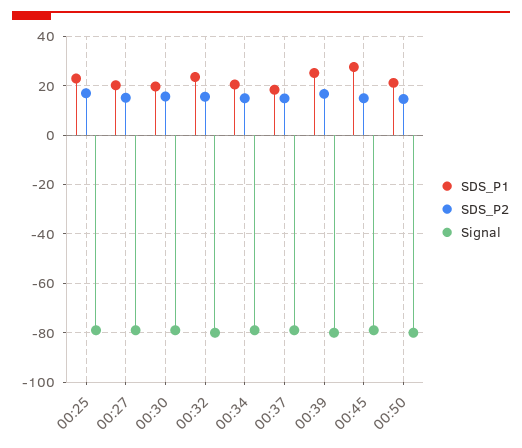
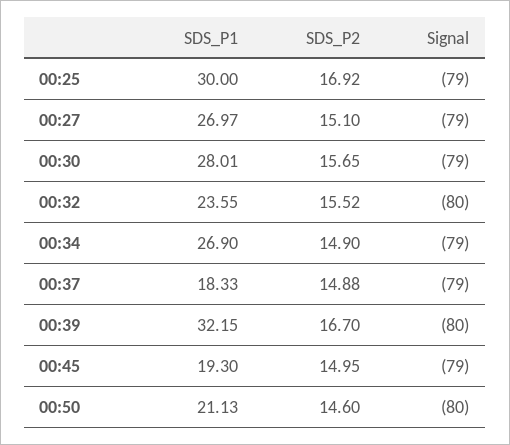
  {
    "SDS_P1": {
-     "00:25": 22.5,
+     "00:25": 30,
-     "00:27": 20,
+     "00:27": 26.97,
-     "00:30": 20,
+     "00:30": 28.01,
      "00:32": 23.55,
-     "00:34": 20,
+     "00:34": 26.9,
      "00:37": 18.33,
-     "00:39": 25,
+     "00:39": 32.15,
-     "00:45": 27.5,
+     "00:45": 19.3,
      "00:50": 21.13
    },
    "SDS_P2": {
      "00:25": 16.92,
      "00:27": 15.1,
      "00:30": 15.65,
      "00:32": 15.52,
      "00:34": 14.9,
      "00:37": 14.88,
      "00:39": 16.7,
      "00:45": 14.95,
      "00:50": 14.6
    },
    "Signal": {
      "00:25": -79,
      "00:27": -79,
      "00:30": -79,
      "00:32": -80,
      "00:34": -79,
      "00:37": -79,
      "00:39": -80,
      "00:45": -79,
      "00:50": -80
    }
  }

